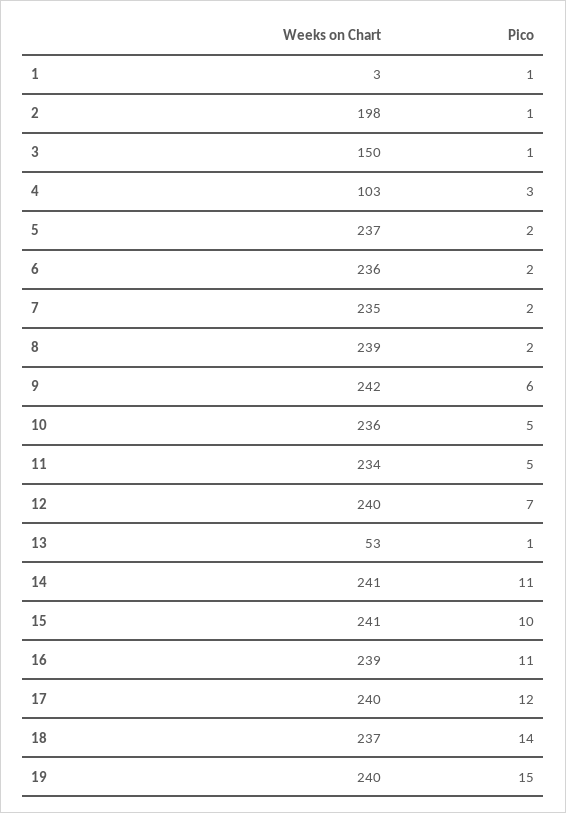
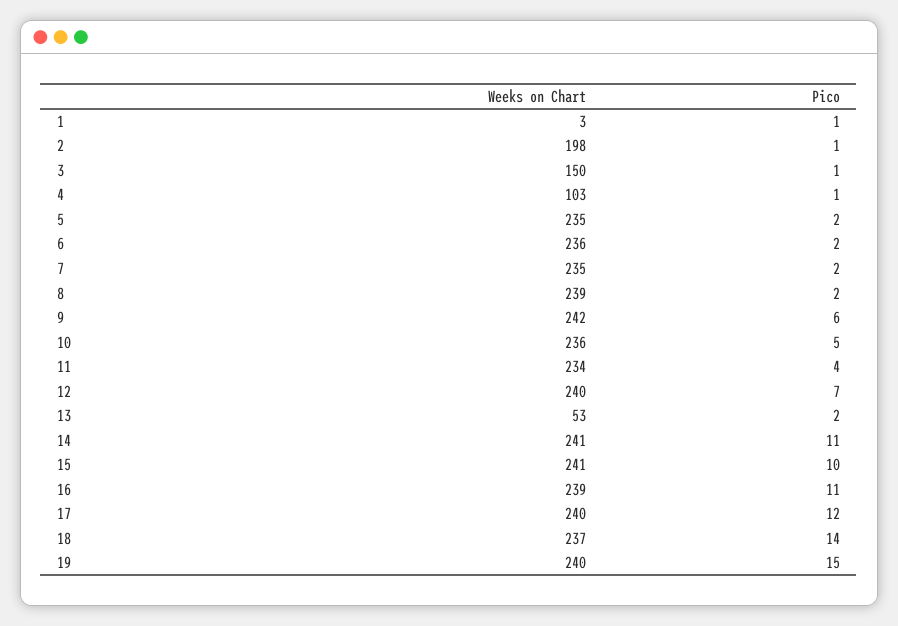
  {
    "Weeks on Chart": {
      "1": 3,
      "2": 198,
      "3": 150,
      "4": 103,
-     "5": 237,
+     "5": 235,
      "6": 236,
      "7": 235,
      "8": 239,
      "9": 242,
      "10": 236,
      "11": 234,
      "12": 240,
      "13": 53,
      "14": 241,
      "15": 241,
      "16": 239,
      "17": 240,
      "18": 237,
      "19": 240
    },
    "Pico": {
      "1": 1,
      "2": 1,
      "3": 1,
-     "4": 3,
+     "4": 1,
      "5": 2,
      "6": 2,
      "7": 2,
      "8": 2,
      "9": 6,
      "10": 5,
-     "11": 5,
+     "11": 4,
      "12": 7,
-     "13": 1,
+     "13": 2,
      "14": 11,
      "15": 10,
      "16": 11,
      "17": 12,
      "18": 14,
      "19": 15
    }
  }

